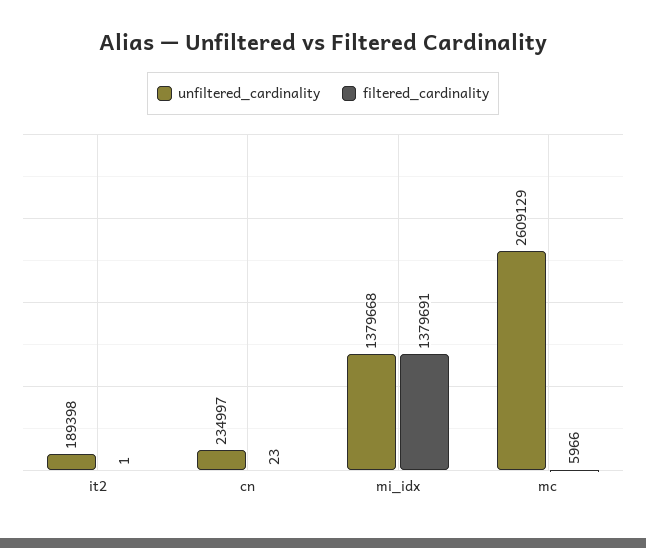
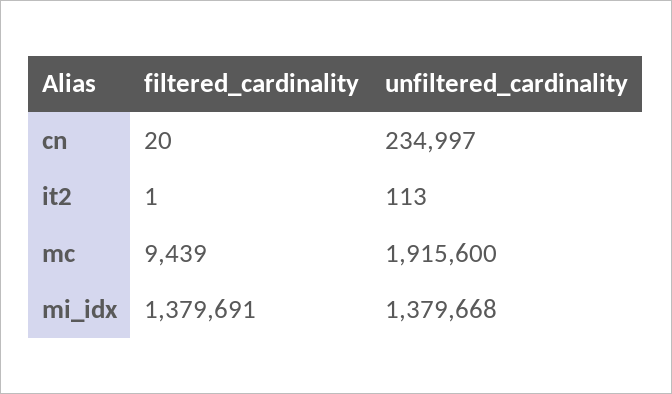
  {
    "unfiltered_cardinality": {
-     "it2": 189398,
+     "it2": 113,
      "cn": 234997,
      "mi_idx": 1379668,
-     "mc": 2609129
+     "mc": 1915600
    },
    "filtered_cardinality": {
      "it2": 1,
-     "cn": 23,
+     "cn": 20,
      "mi_idx": 1379691,
-     "mc": 5966
+     "mc": 9439
    }
  }

